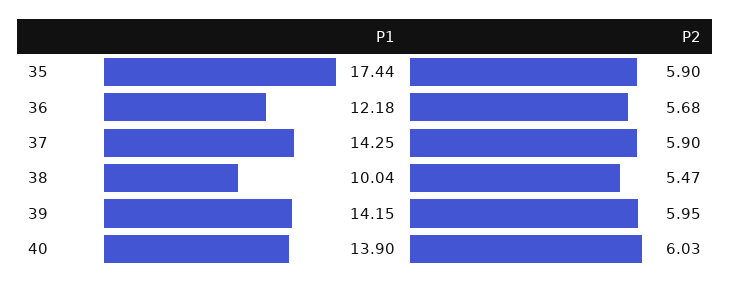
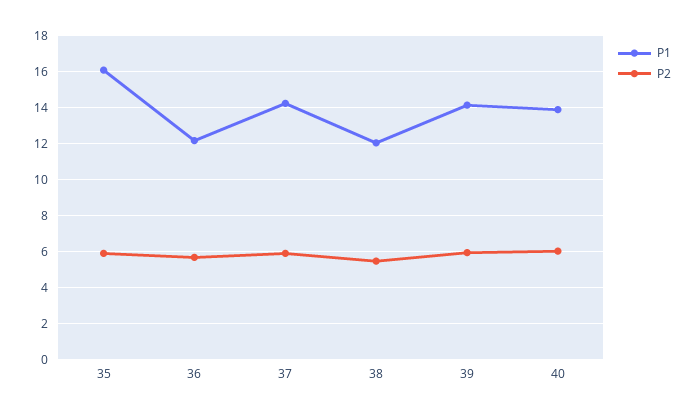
  {
    "P1": {
-     "35": 17.44,
+     "35": 16,
      "36": 12.18,
      "37": 14.25,
-     "38": 10.04,
+     "38": 12,
      "39": 14.15,
      "40": 13.9
    },
    "P2": {
      "35": 5.9,
      "36": 5.68,
      "37": 5.9,
      "38": 5.47,
      "39": 5.95,
      "40": 6.03
    }
  }

